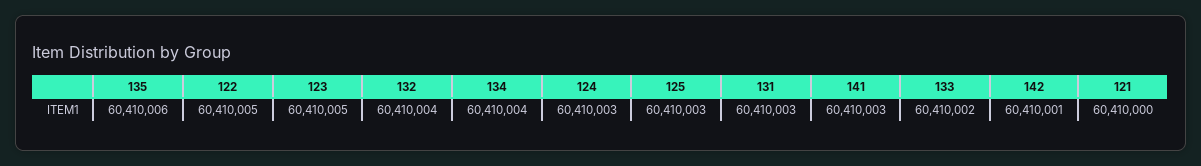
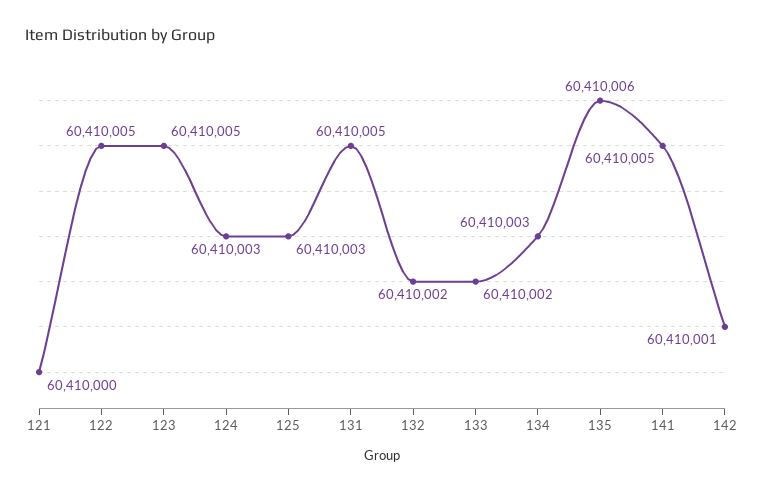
  {
    "135": 60410006,
    "122": 60410005,
    "123": 60410005,
-   "132": 60410004,
+   "132": 60410002,
-   "134": 60410004,
+   "134": 60410003,
    "124": 60410003,
    "125": 60410003,
-   "131": 60410003,
+   "131": 60410005,
-   "141": 60410003,
+   "141": 60410005,
    "133": 60410002,
    "142": 60410001,
    "121": 60410000
  }

